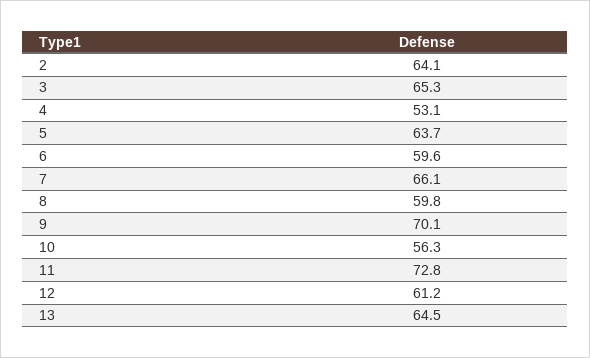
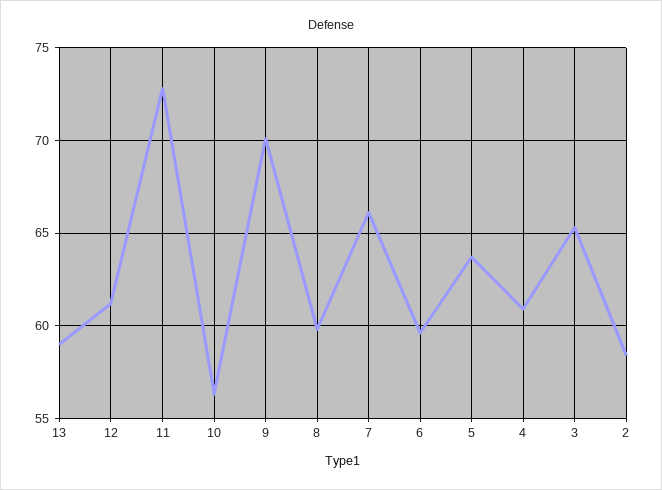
  {
-   "2": 64.1,
+   "2": 58.5,
    "3": 65.3,
-   "4": 53.1,
+   "4": 61,
    "5": 63.7,
    "6": 59.6,
    "7": 66.1,
    "8": 59.8,
    "9": 70.1,
    "10": 56.3,
    "11": 72.8,
    "12": 61.2,
-   "13": 64.5
+   "13": 59
  }

